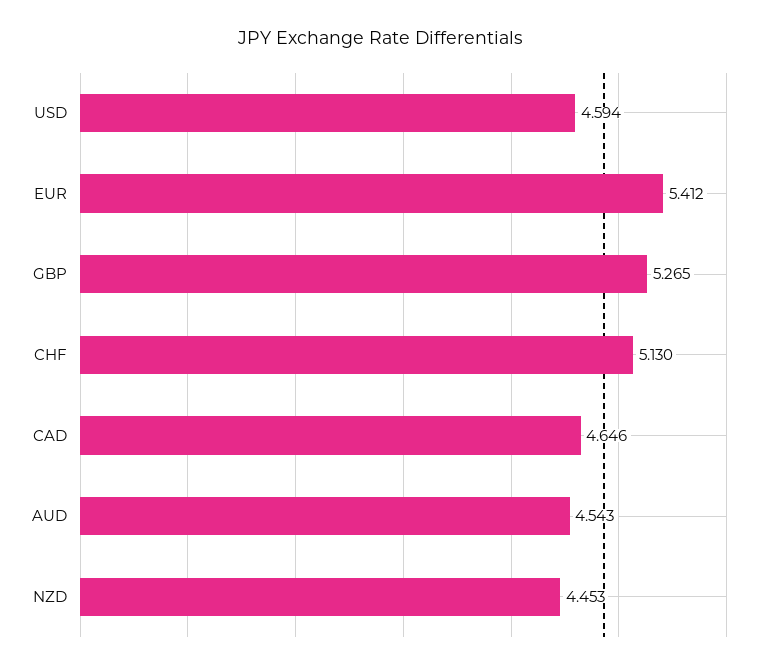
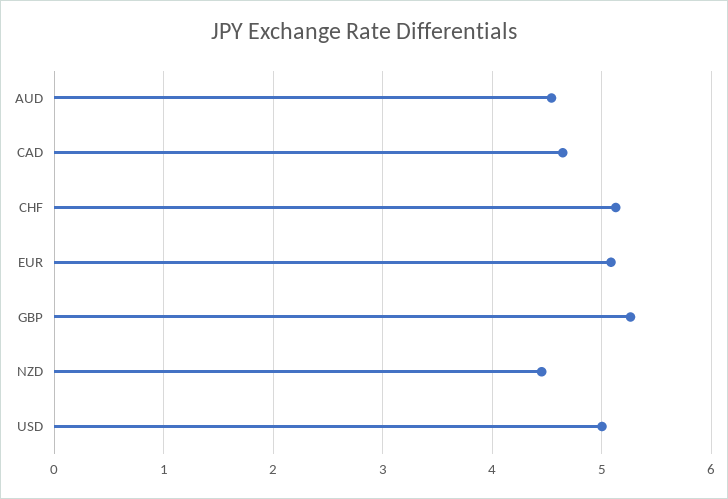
  {
-   "USD": 4.594,
+   "USD": 5,
-   "EUR": 5.412,
+   "EUR": 5.1,
    "GBP": 5.265,
    "CHF": 5.13,
    "CAD": 4.646,
    "AUD": 4.543,
    "NZD": 4.453
  }

